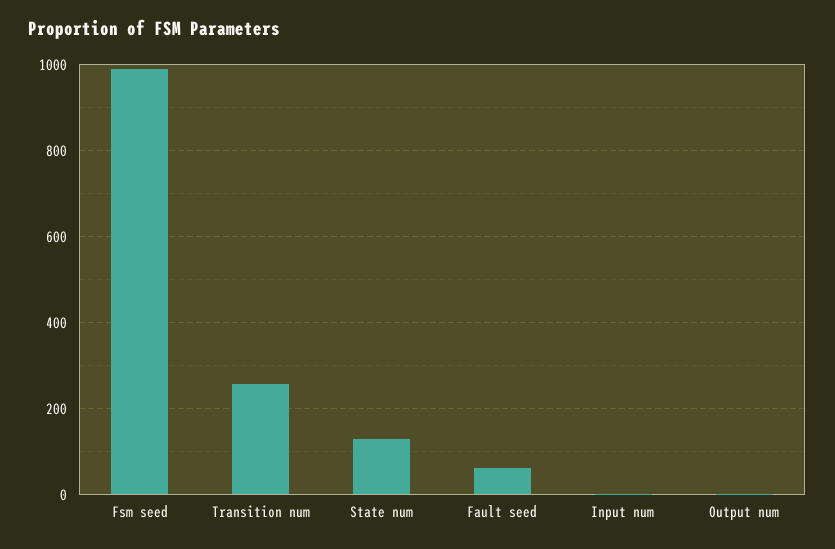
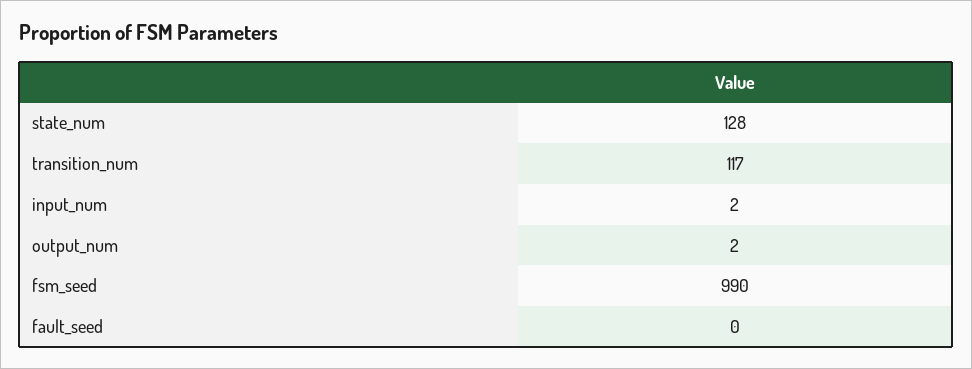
  {
    "Fsm seed": 990,
-   "Transition num": 260,
+   "Transition num": 117,
    "State num": 128,
-   "Fault seed": 60,
+   "Fault seed": 0,
    "Input num": 2,
    "Output num": 2
  }

